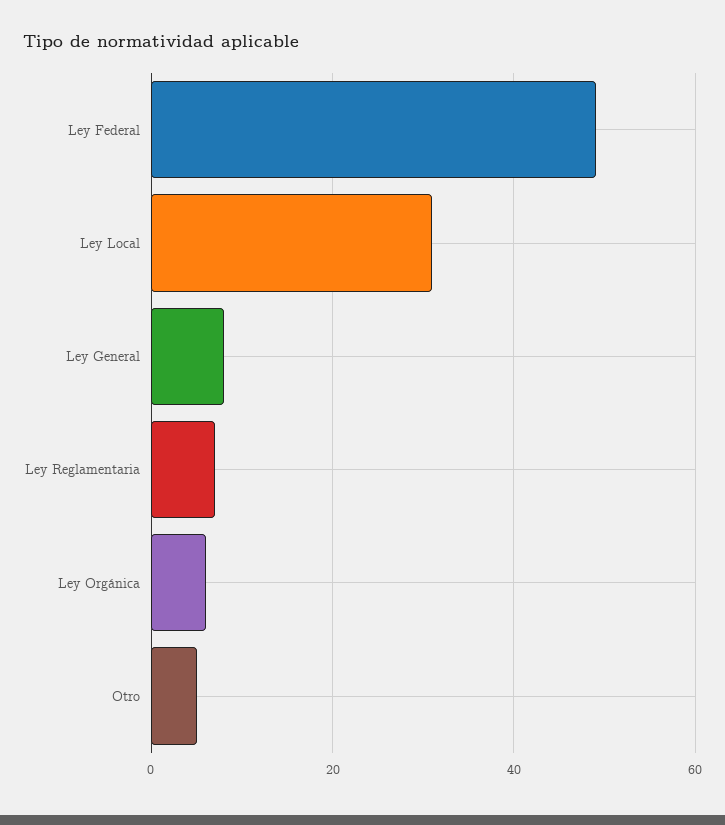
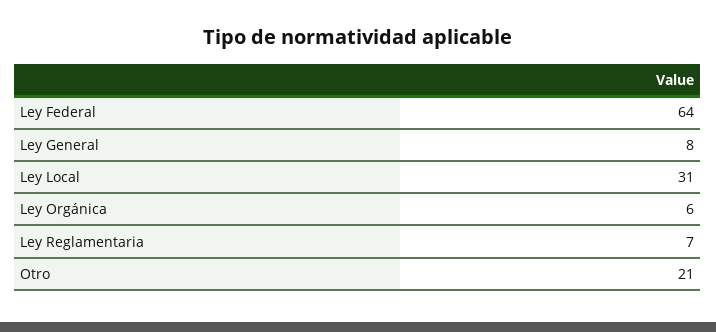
  {
-   "Ley Federal": 50,
+   "Ley Federal": 64,
    "Ley Local": 31,
    "Ley General": 8,
    "Ley Reglamentaria": 7,
    "Ley Orgánica": 6,
-   "Otro": 5
+   "Otro": 21
  }

